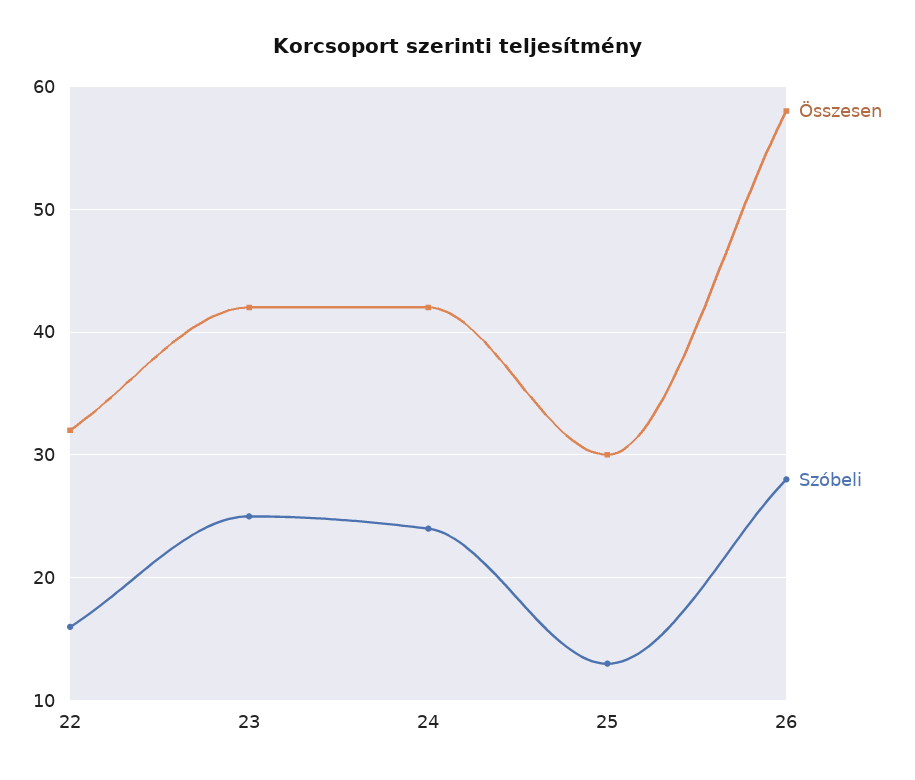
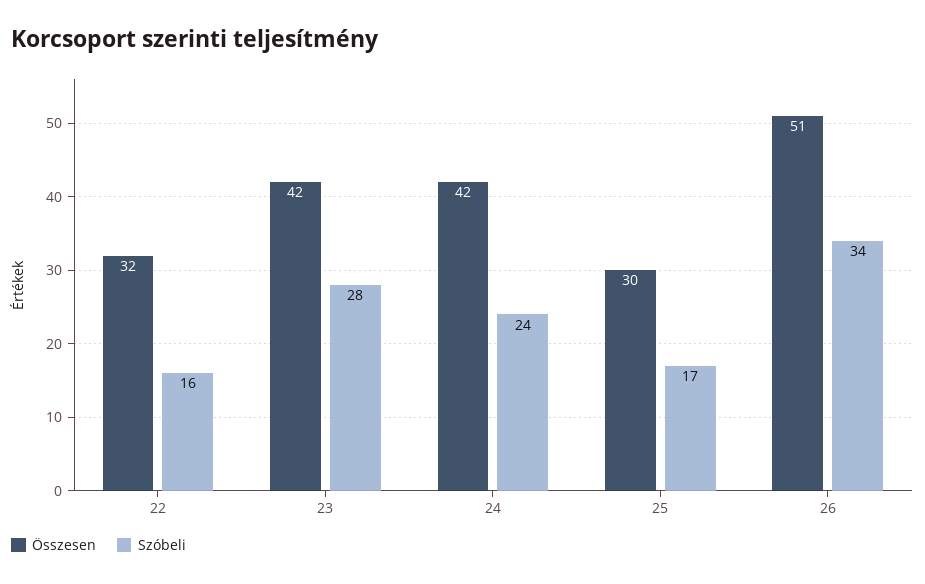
  {
    "Összesen": {
      "22": 32,
      "23": 42,
      "24": 42,
      "25": 30,
-     "26": 58
+     "26": 51
    },
    "Szóbeli": {
      "22": 16,
-     "23": 25,
+     "23": 28,
      "24": 24,
-     "25": 13,
+     "25": 17,
-     "26": 28
+     "26": 34
    }
  }

